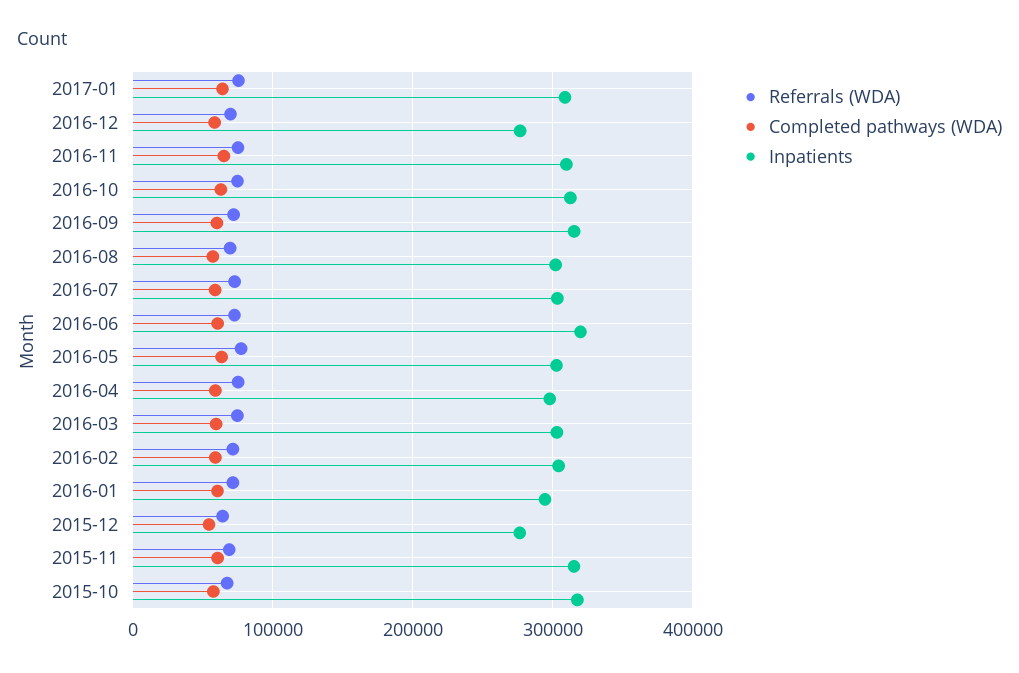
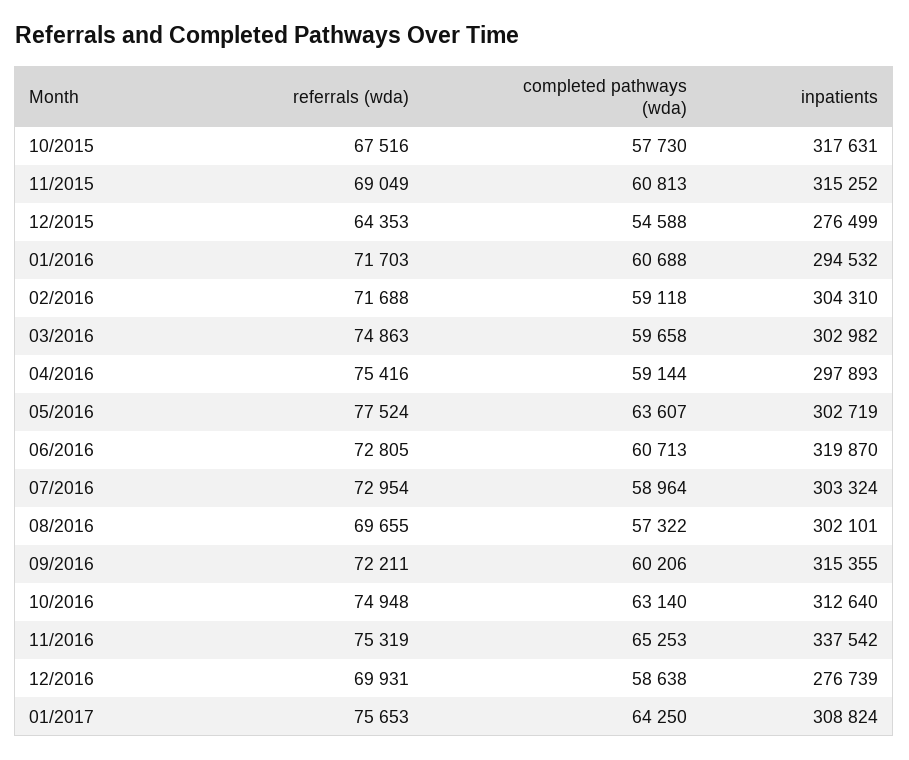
  {
    "Referrals (WDA)": {
      "2017-01": 75653,
      "2016-12": 69931,
      "2016-11": 75319,
      "2016-10": 74948,
      "2016-09": 72211,
      "2016-08": 69655,
      "2016-07": 72954,
      "2016-06": 72805,
      "2016-05": 77524,
      "2016-04": 75416,
      "2016-03": 74863,
      "2016-02": 71688,
      "2016-01": 71703,
      "2015-12": 64353,
      "2015-11": 69049,
      "2015-10": 67516
    },
    "Completed pathways (WDA)": {
      "2017-01": 64250,
      "2016-12": 58638,
      "2016-11": 65253,
      "2016-10": 63140,
      "2016-09": 60206,
      "2016-08": 57322,
      "2016-07": 58964,
      "2016-06": 60713,
      "2016-05": 63607,
      "2016-04": 59144,
      "2016-03": 59658,
      "2016-02": 59118,
      "2016-01": 60688,
      "2015-12": 54588,
      "2015-11": 60813,
      "2015-10": 57730
    },
    "Inpatients": {
      "2017-01": 308824,
      "2016-12": 276739,
-     "2016-11": 310000,
+     "2016-11": 337542,
      "2016-10": 312640,
      "2016-09": 315355,
      "2016-08": 302101,
      "2016-07": 303324,
      "2016-06": 319870,
      "2016-05": 302719,
      "2016-04": 297893,
      "2016-03": 302982,
      "2016-02": 304310,
      "2016-01": 294532,
      "2015-12": 276499,
      "2015-11": 315252,
      "2015-10": 317631
    }
  }

